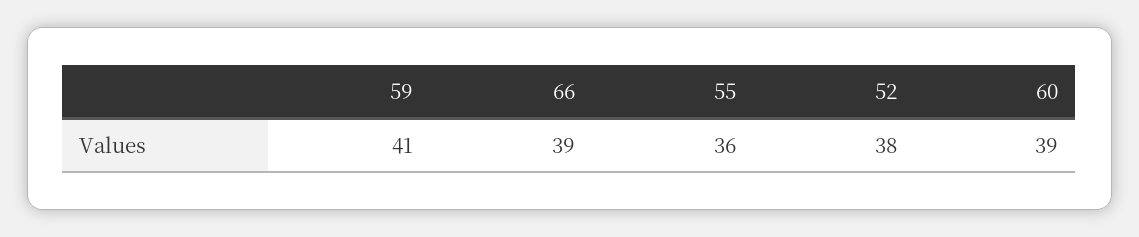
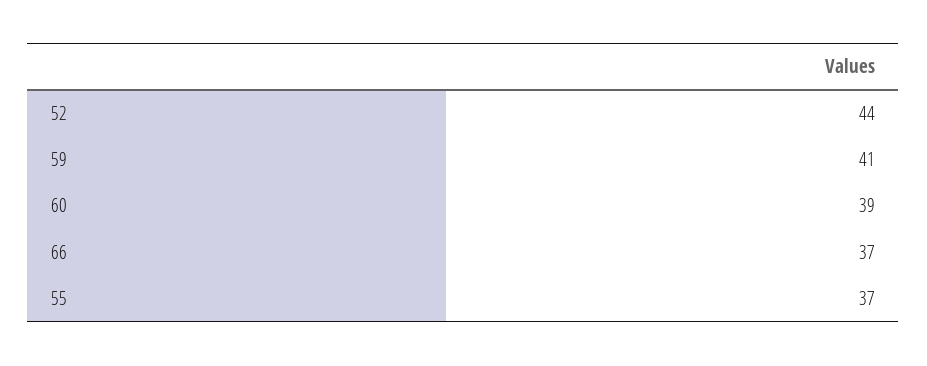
  {
    "59": 41,
-   "66": 39,
+   "66": 37,
-   "55": 36,
+   "55": 37,
-   "52": 38,
+   "52": 44,
    "60": 39
  }

